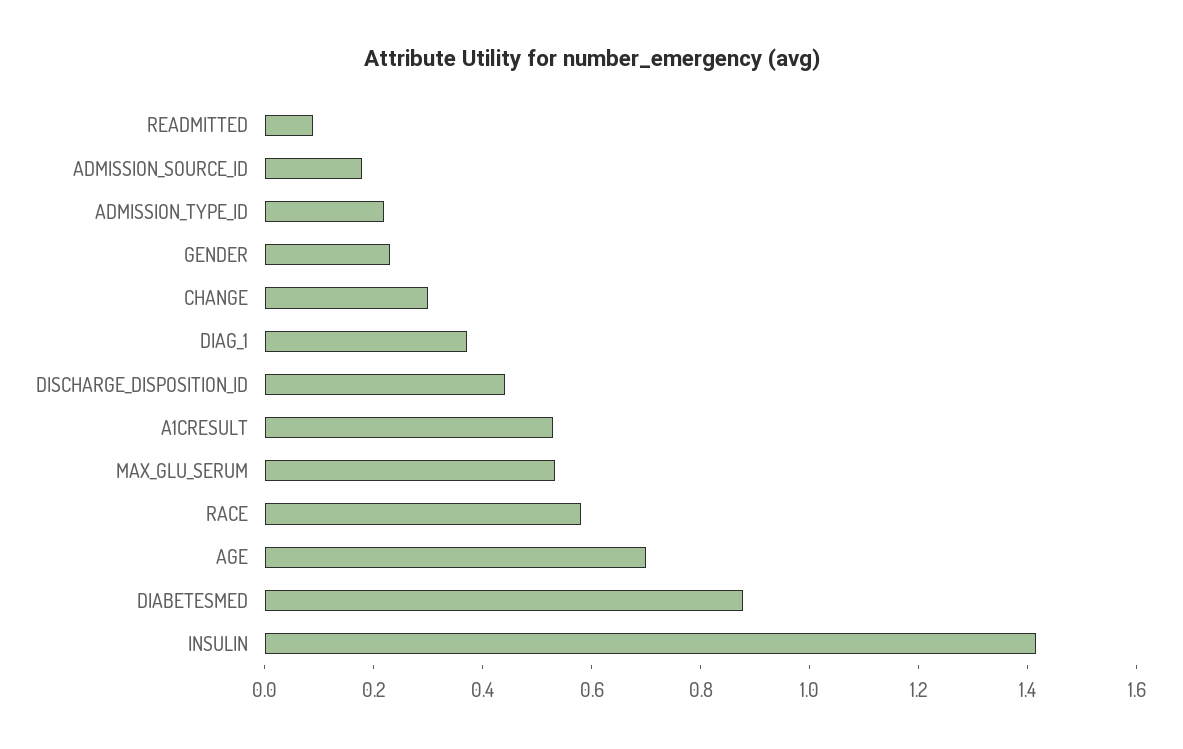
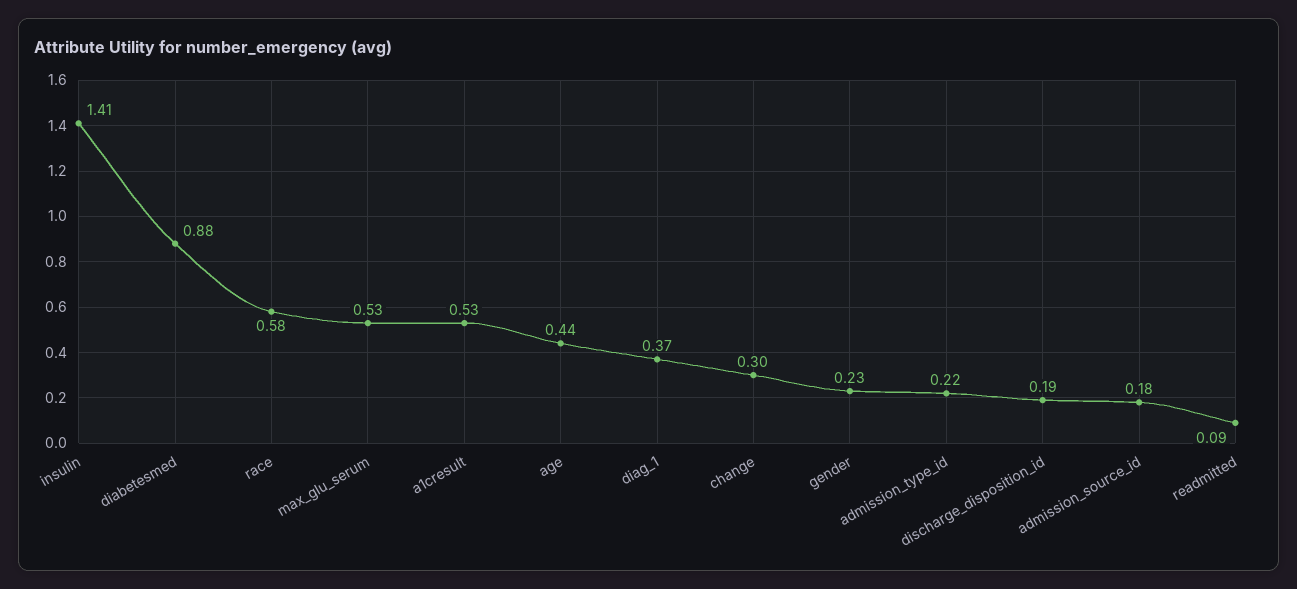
  {
    "READMITTED": 0.09,
    "ADMISSION_SOURCE_ID": 0.18,
    "ADMISSION_TYPE_ID": 0.22,
    "GENDER": 0.23,
    "CHANGE": 0.3,
    "DIAG_1": 0.37,
-   "DISCHARGE_DISPOSITION_ID": 0.45,
+   "DISCHARGE_DISPOSITION_ID": 0.19,
    "A1CRESULT": 0.53,
    "MAX_GLU_SERUM": 0.53,
    "RACE": 0.58,
-   "AGE": 0.7,
+   "AGE": 0.44,
    "DIABETESMED": 0.88,
    "INSULIN": 1.41
  }

